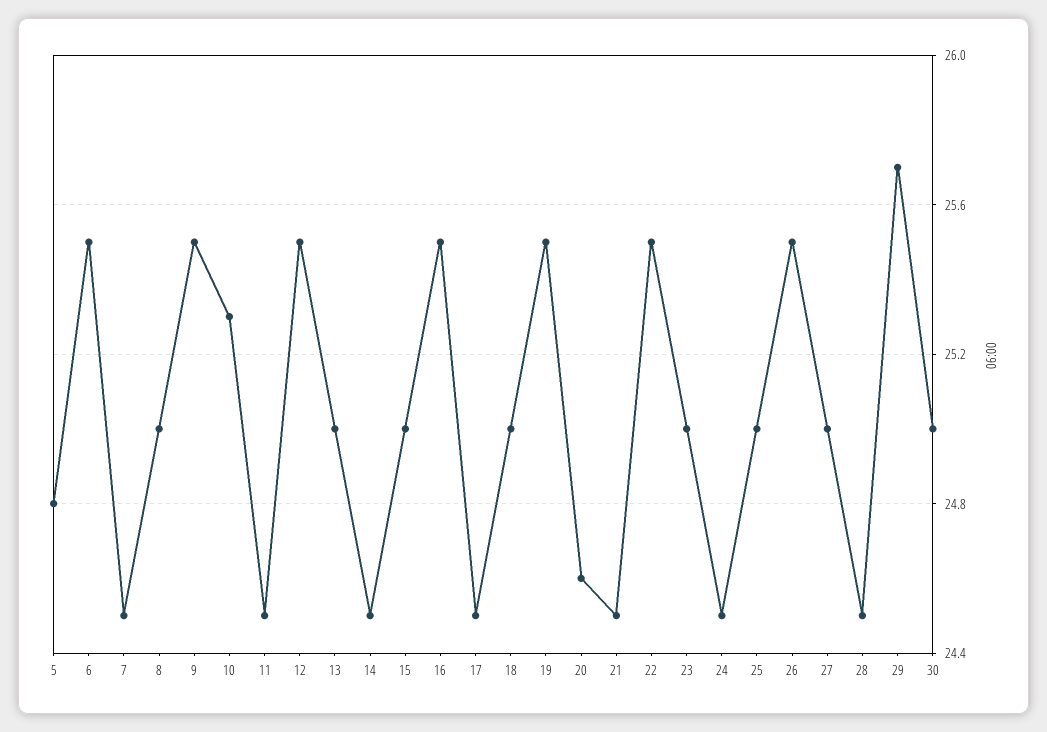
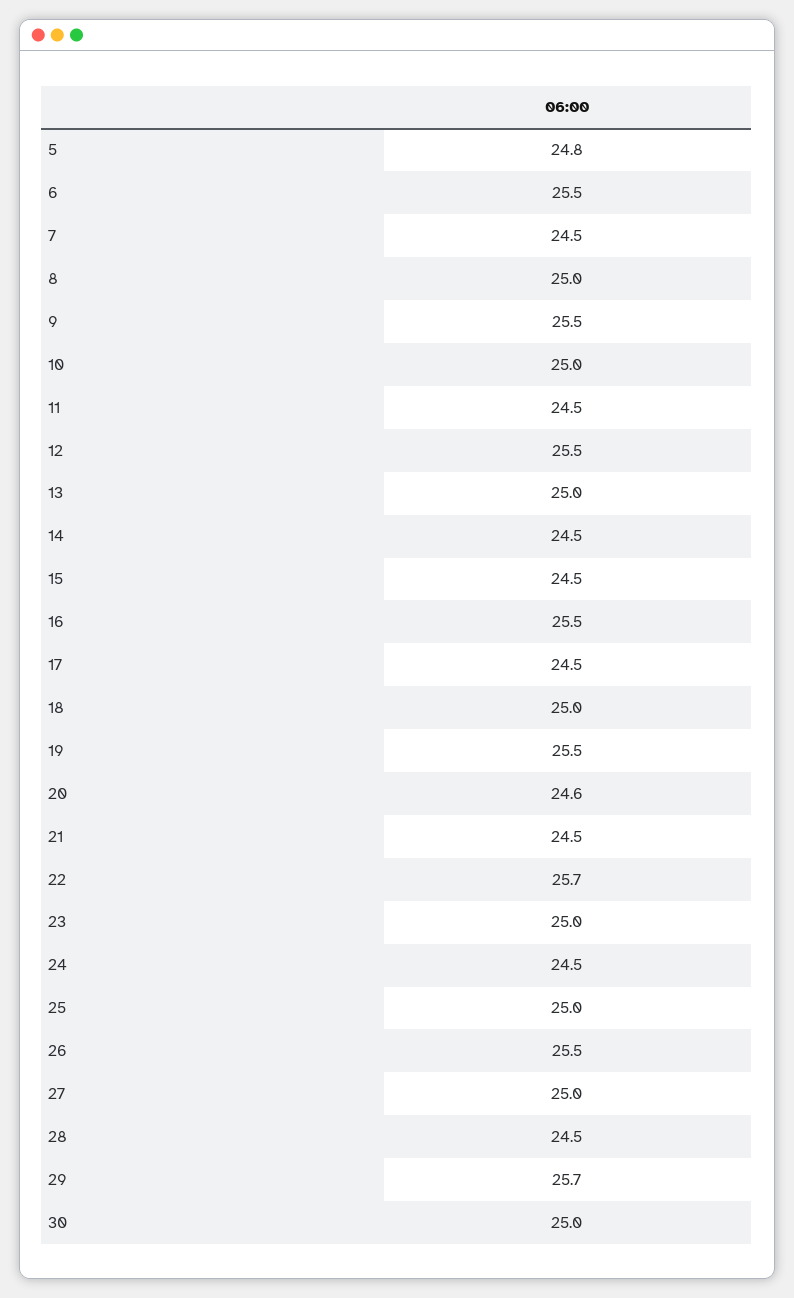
  {
    "5": 24.8,
    "6": 25.5,
    "7": 24.5,
    "8": 25,
    "9": 25.5,
-   "10": 25.3,
+   "10": 25,
    "11": 24.5,
    "12": 25.5,
    "13": 25,
    "14": 24.5,
-   "15": 25,
+   "15": 24.5,
    "16": 25.5,
    "17": 24.5,
    "18": 25,
    "19": 25.5,
    "20": 24.6,
    "21": 24.5,
-   "22": 25.5,
+   "22": 25.7,
    "23": 25,
    "24": 24.5,
    "25": 25,
    "26": 25.5,
    "27": 25,
    "28": 24.5,
    "29": 25.7,
    "30": 25
  }

